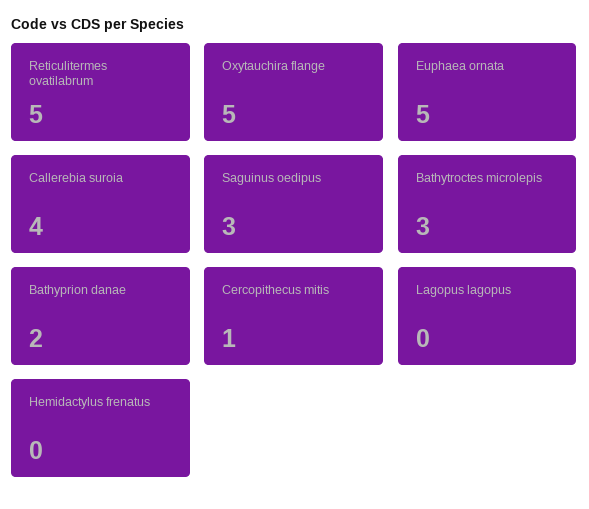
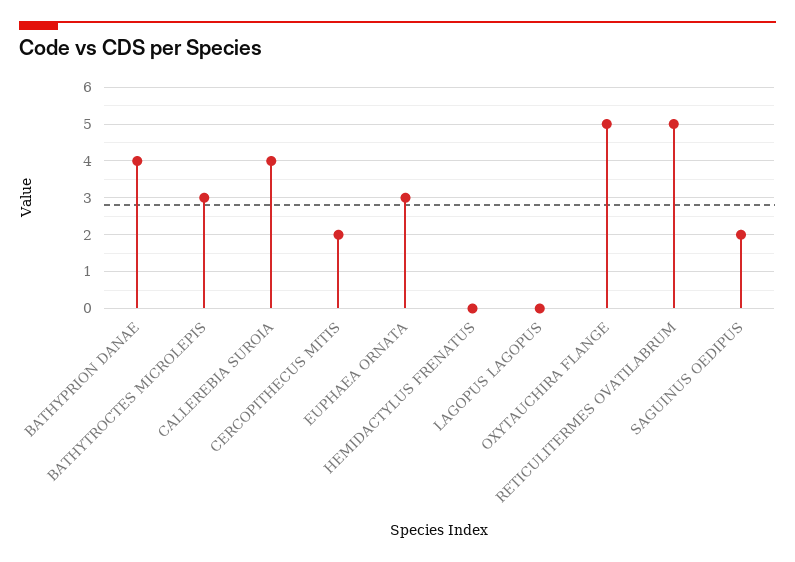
  {
    "Reticulitermes ovatilabrum": 5,
    "Oxytauchira flange": 5,
-   "Euphaea ornata": 5,
+   "Euphaea ornata": 3,
    "Callerebia suroia": 4,
-   "Saguinus oedipus": 3,
+   "Saguinus oedipus": 2,
    "Bathytroctes microlepis": 3,
-   "Bathyprion danae": 2,
+   "Bathyprion danae": 4,
-   "Cercopithecus mitis": 1,
+   "Cercopithecus mitis": 2,
    "Lagopus lagopus": 0,
    "Hemidactylus frenatus": 0
  }

